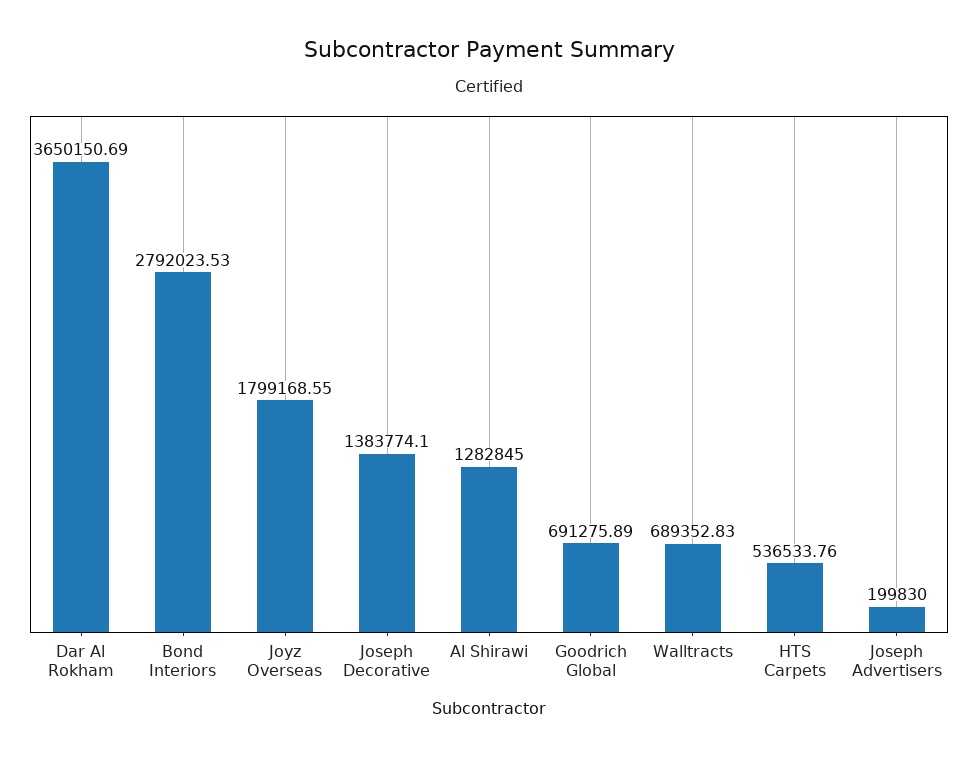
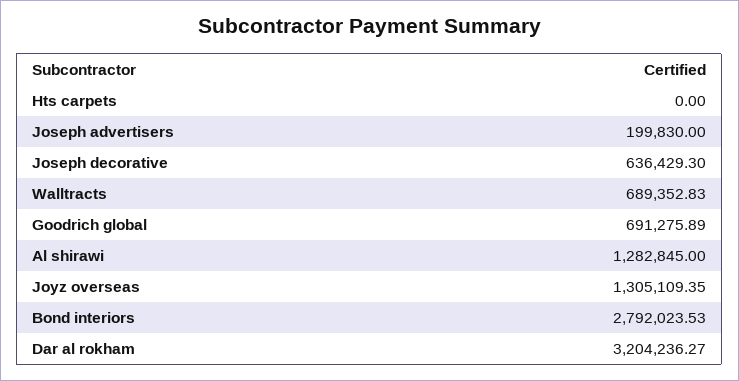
  {
-   "Dar Al Rokham": 3650150.69,
+   "Dar Al Rokham": 3204236.27,
    "Bond Interiors": 2792023.53,
-   "Joyz Overseas": 1799168.55,
+   "Joyz Overseas": 1305109.35,
-   "Joseph Decorative": 1383774.1,
+   "Joseph Decorative": 636429.3,
    "Al Shirawi": 1282845,
    "Goodrich Global": 691275.89,
    "Walltracts": 689352.83,
-   "HTS Carpets": 536533.76,
+   "HTS Carpets": 0,
    "Joseph Advertisers": 199830
  }

